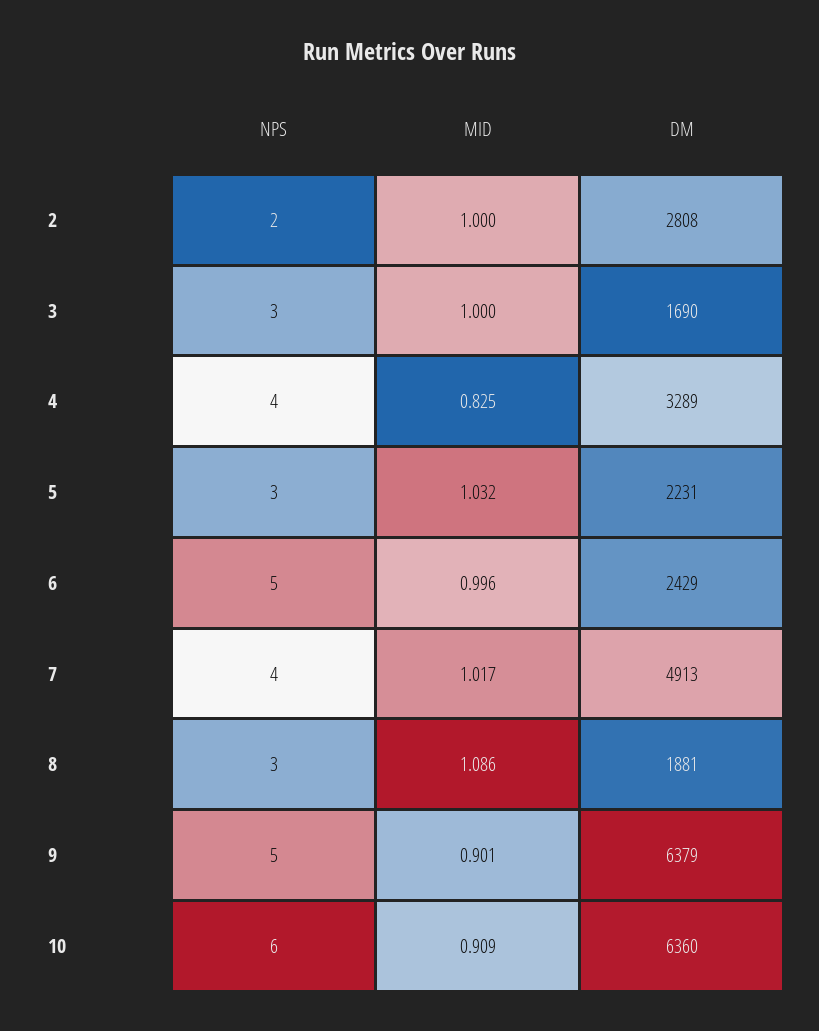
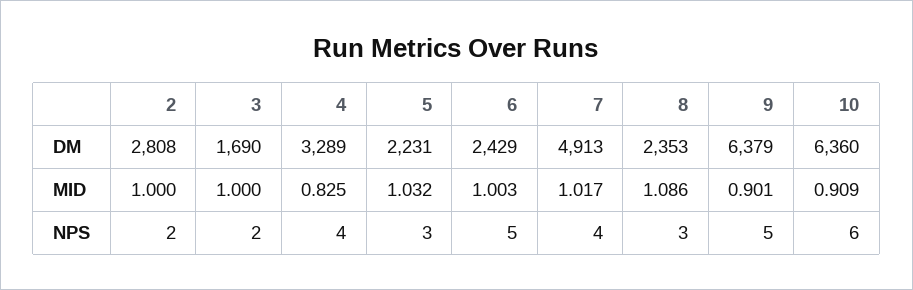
  {
    "NPS": {
      "2": 2,
-     "3": 3,
+     "3": 2,
      "4": 4,
      "5": 3,
      "6": 5,
      "7": 4,
      "8": 3,
      "9": 5,
      "10": 6
    },
    "MID": {
      "2": 1,
      "3": 1,
      "4": 0.825,
      "5": 1.032,
-     "6": 0.996,
+     "6": 1.003,
      "7": 1.017,
      "8": 1.086,
      "9": 0.901,
      "10": 0.909
    },
    "DM": {
      "2": 2808,
      "3": 1690,
      "4": 3289,
      "5": 2231,
      "6": 2429,
      "7": 4913,
-     "8": 1881,
+     "8": 2353,
      "9": 6379,
      "10": 6360
    }
  }

